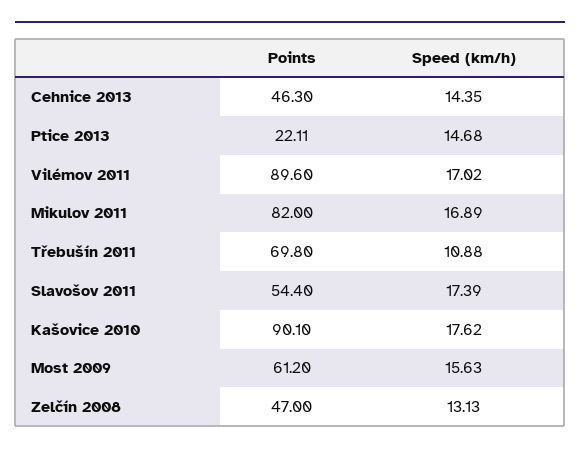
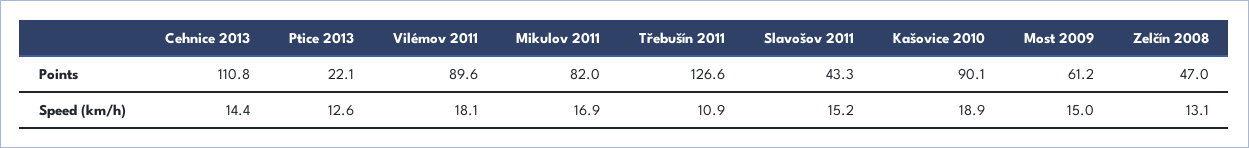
  {
    "Points": {
-     "Cehnice 2013": 46.3,
+     "Cehnice 2013": 110.8,
      "Ptice 2013": 22.11,
      "Vilémov 2011": 89.6,
      "Mikulov 2011": 82,
-     "Třebušín 2011": 69.8,
+     "Třebušín 2011": 126.6,
-     "Slavošov 2011": 54.4,
+     "Slavošov 2011": 43.3,
      "Kašovice 2010": 90.1,
      "Most 2009": 61.2,
      "Zelčín 2008": 47
    },
    "Speed (km/h)": {
      "Cehnice 2013": 14.35,
-     "Ptice 2013": 14.68,
+     "Ptice 2013": 12.6,
-     "Vilémov 2011": 17.02,
+     "Vilémov 2011": 18.1,
      "Mikulov 2011": 16.89,
      "Třebušín 2011": 10.88,
-     "Slavošov 2011": 17.39,
+     "Slavošov 2011": 15.2,
-     "Kašovice 2010": 17.62,
+     "Kašovice 2010": 18.9,
-     "Most 2009": 15.63,
+     "Most 2009": 15,
      "Zelčín 2008": 13.13
    }
  }

